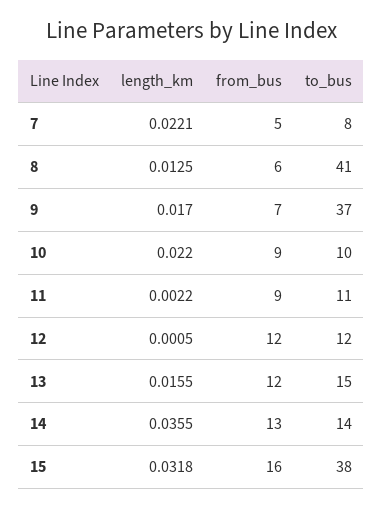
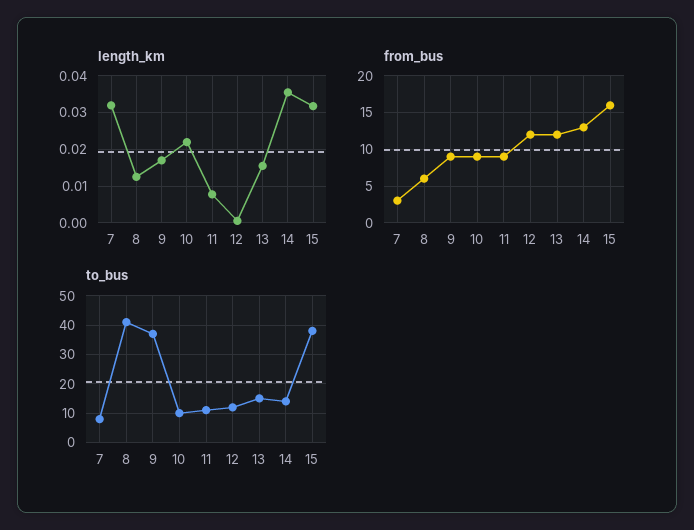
  {
    "length_km": {
-     "7": 0.0221,
+     "7": 0.032,
      "8": 0.0125,
      "9": 0.017,
      "10": 0.022,
-     "11": 0.0022,
+     "11": 0.008,
      "12": 0.0005,
      "13": 0.0155,
      "14": 0.0355,
      "15": 0.0318
    },
    "from_bus": {
-     "7": 5,
+     "7": 3,
      "8": 6,
-     "9": 7,
+     "9": 9,
      "10": 9,
      "11": 9,
      "12": 12,
      "13": 12,
      "14": 13,
      "15": 16
    },
    "to_bus": {
      "7": 8,
      "8": 41,
      "9": 37,
      "10": 10,
      "11": 11,
      "12": 12,
      "13": 15,
      "14": 14,
      "15": 38
    }
  }

